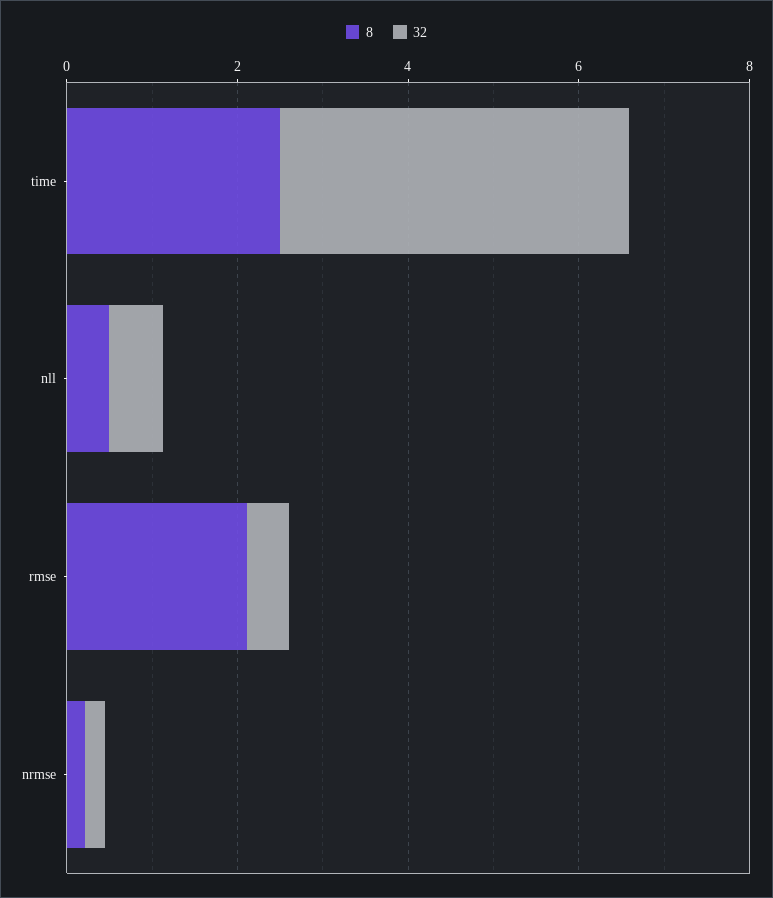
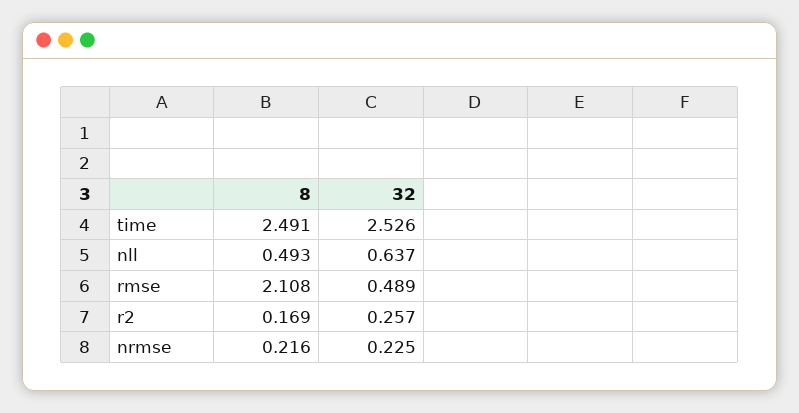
  {
    "8": {
      "time": 2.491,
      "nll": 0.493,
      "rmse": 2.108,
-     "nrmse": 0.216
+     "nrmse": 0.216,
+     "r2": 0.169
    },
    "32": {
-     "time": 4,
+     "time": 2.526,
      "nll": 0.637,
      "rmse": 0.489,
-     "nrmse": 0.225
+     "nrmse": 0.225,
+     "r2": 0.257
    }
  }

